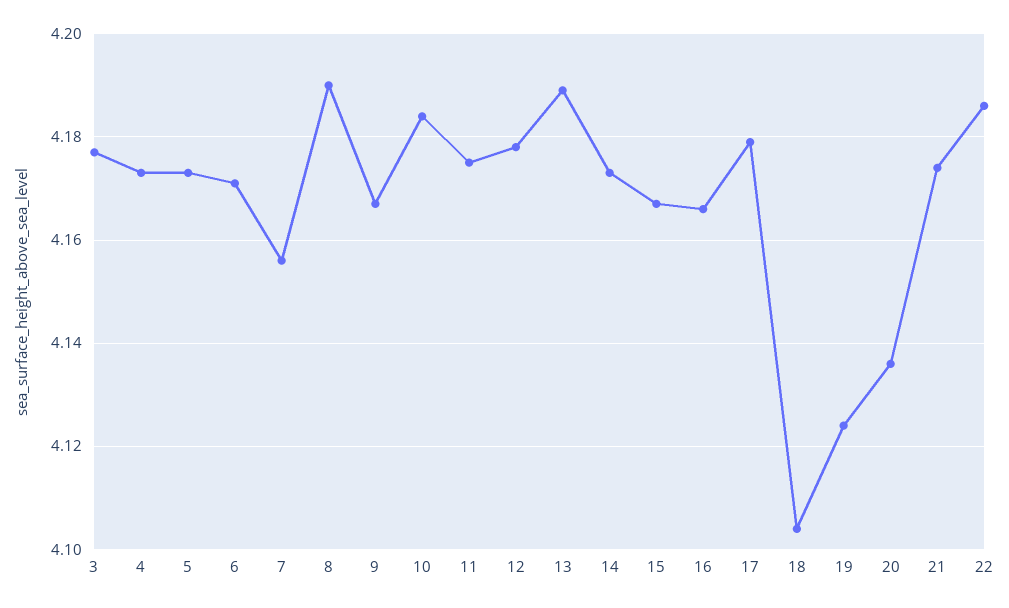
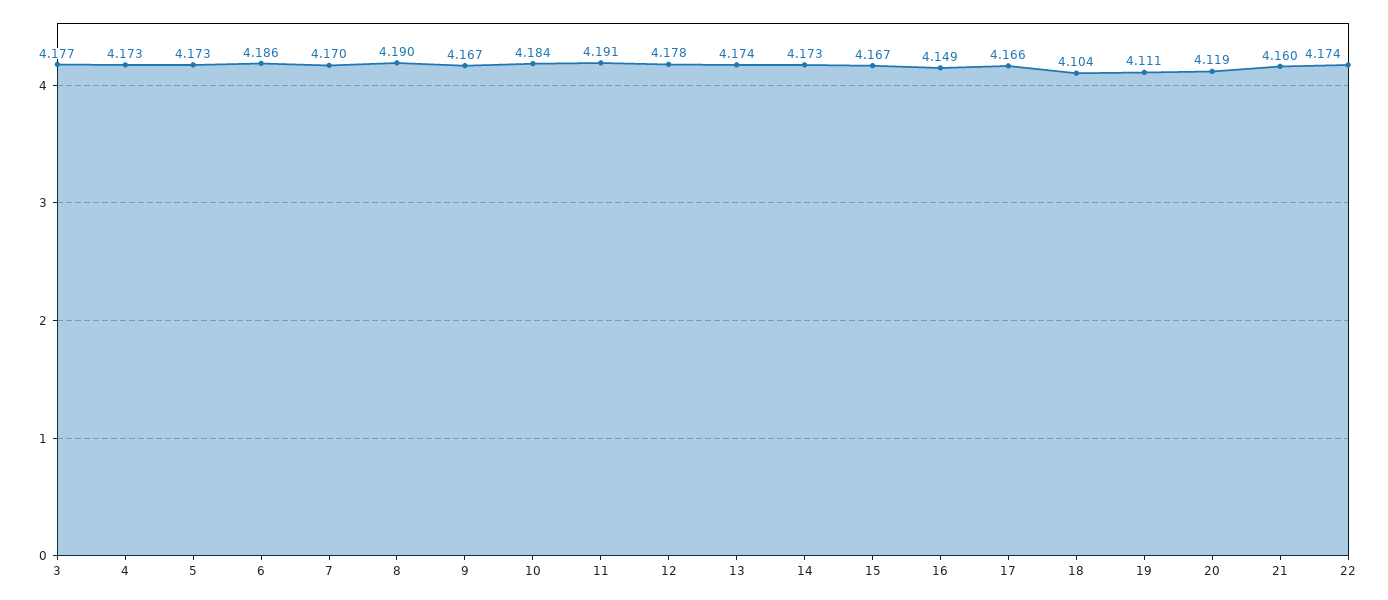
  {
    "3": 4.177,
    "4": 4.173,
    "5": 4.173,
-   "6": 4.17,
+   "6": 4.186,
-   "7": 4.155,
+   "7": 4.17,
    "8": 4.19,
    "9": 4.167,
    "10": 4.184,
-   "11": 4.175,
+   "11": 4.191,
    "12": 4.178,
-   "13": 4.19,
+   "13": 4.174,
    "14": 4.173,
    "15": 4.167,
-   "16": 4.165,
+   "16": 4.149,
-   "17": 4.18,
+   "17": 4.166,
    "18": 4.104,
-   "19": 4.125,
+   "19": 4.111,
-   "20": 4.135,
+   "20": 4.119,
-   "21": 4.175,
+   "21": 4.16,
-   "22": 4.185
+   "22": 4.174
  }

